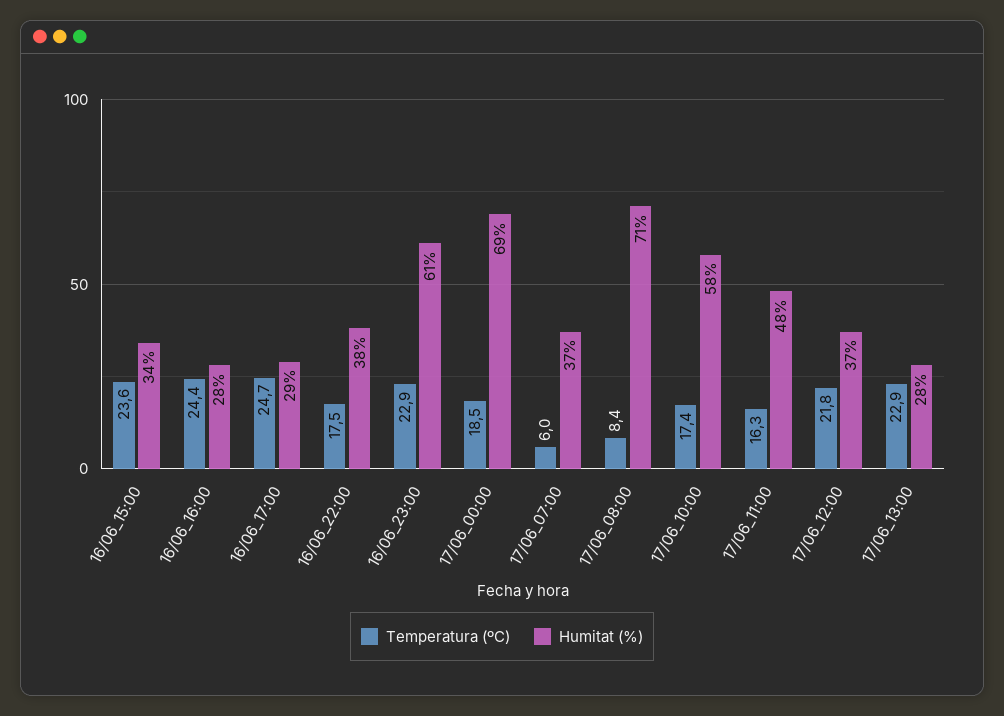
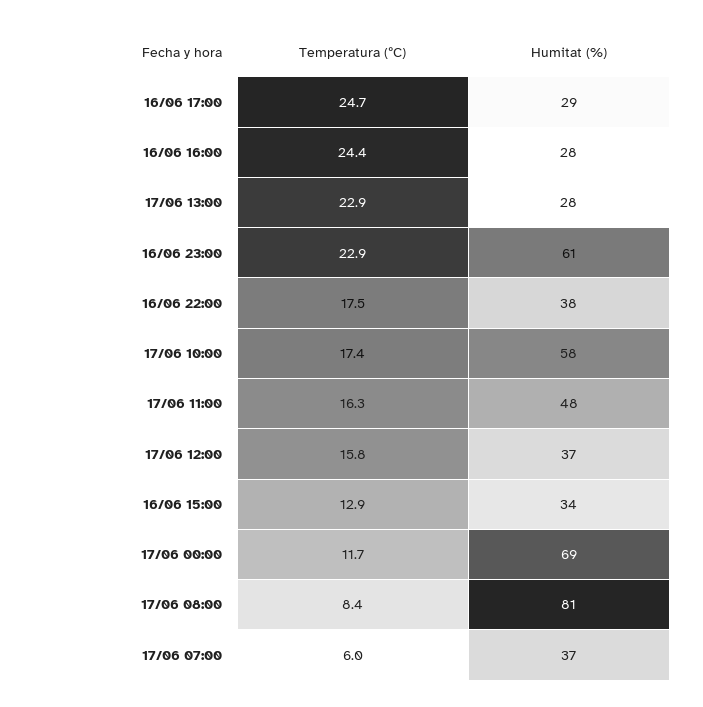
  {
    "Temperatura (ºC)": {
-     "16/06_15:00": 23.6,
+     "16/06_15:00": 12.9,
      "16/06_16:00": 24.4,
      "16/06_17:00": 24.7,
      "16/06_22:00": 17.5,
      "16/06_23:00": 22.9,
-     "17/06_00:00": 18.5,
+     "17/06_00:00": 11.7,
      "17/06_07:00": 6,
      "17/06_08:00": 8.4,
      "17/06_10:00": 17.4,
      "17/06_11:00": 16.3,
-     "17/06_12:00": 21.8,
+     "17/06_12:00": 15.8,
      "17/06_13:00": 22.9
    },
    "Humitat (%)": {
      "16/06_15:00": 34,
      "16/06_16:00": 28,
      "16/06_17:00": 29,
      "16/06_22:00": 38,
      "16/06_23:00": 61,
      "17/06_00:00": 69,
      "17/06_07:00": 37,
-     "17/06_08:00": 71,
+     "17/06_08:00": 81,
      "17/06_10:00": 58,
      "17/06_11:00": 48,
      "17/06_12:00": 37,
      "17/06_13:00": 28
    }
  }

